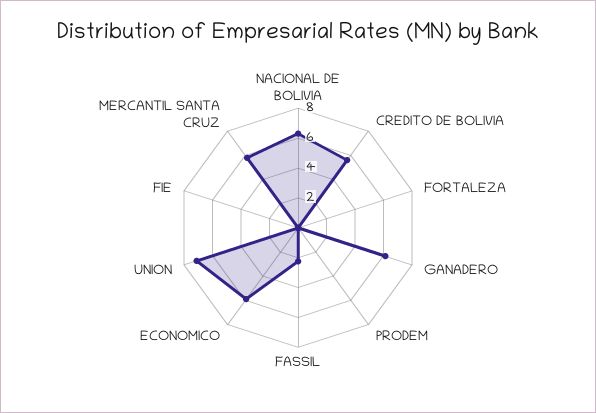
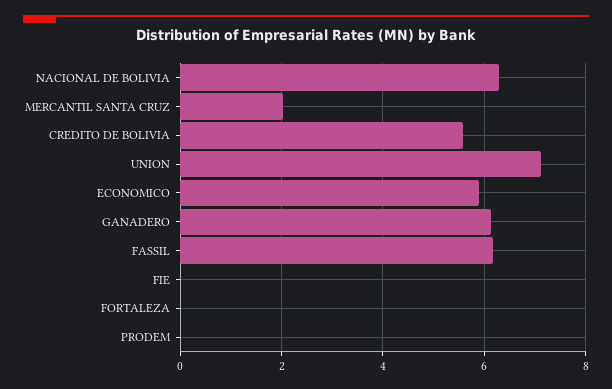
  {
    "NACIONAL DE BOLIVIA": 6.2,
    "CREDITO DE BOLIVIA": 5.6,
    "FORTALEZA": 0,
    "GANADERO": 6.2,
    "PRODEM": 0,
-   "FASSIL": 2,
+   "FASSIL": 6.2,
    "ECONOMICO": 6,
    "UNION": 7.2,
    "FIE": 0,
-   "MERCANTIL SANTA CRUZ": 6
+   "MERCANTIL SANTA CRUZ": 2
  }

